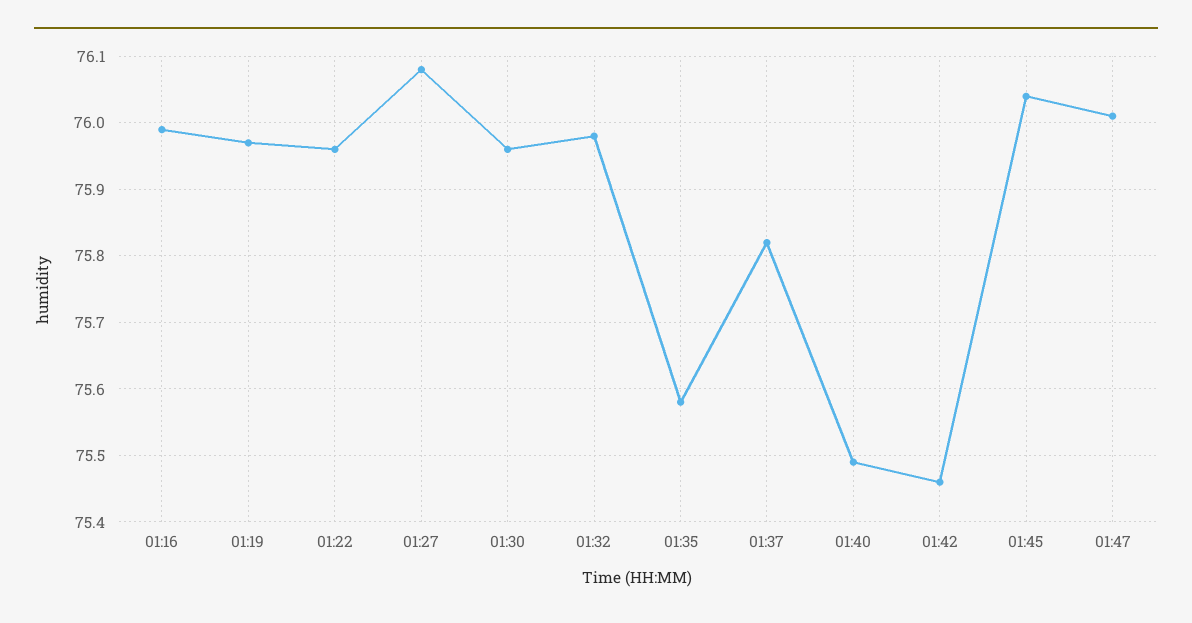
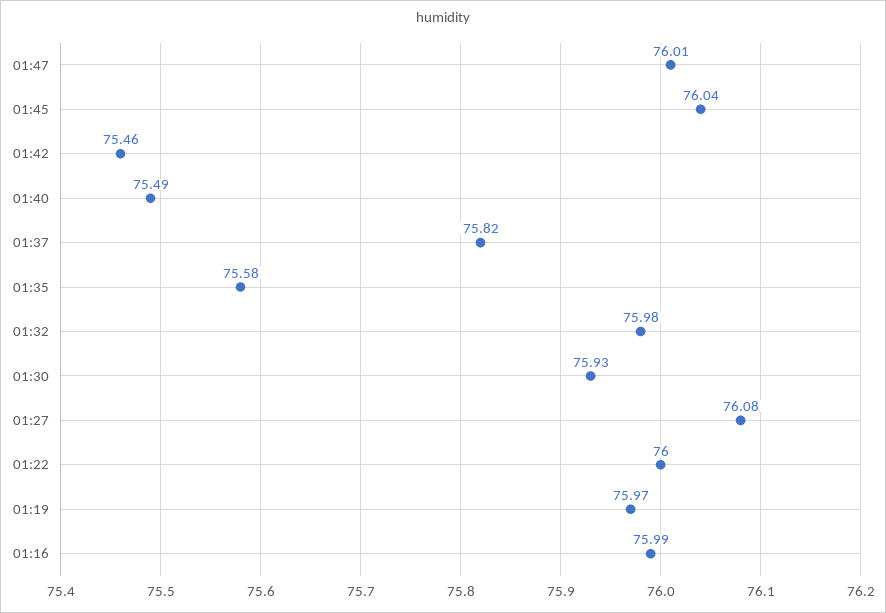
  {
    "01:16": 75.99,
    "01:19": 75.97,
-   "01:22": 75.96,
+   "01:22": 76,
    "01:27": 76.08,
-   "01:30": 75.96,
+   "01:30": 75.93,
    "01:32": 75.98,
    "01:35": 75.58,
    "01:37": 75.82,
    "01:40": 75.49,
    "01:42": 75.46,
    "01:45": 76.04,
    "01:47": 76.01
  }

